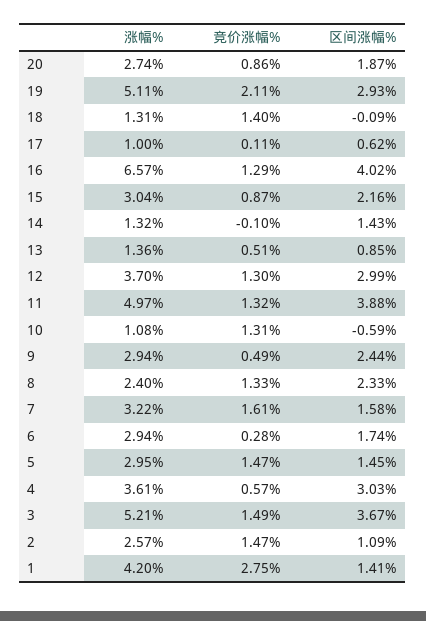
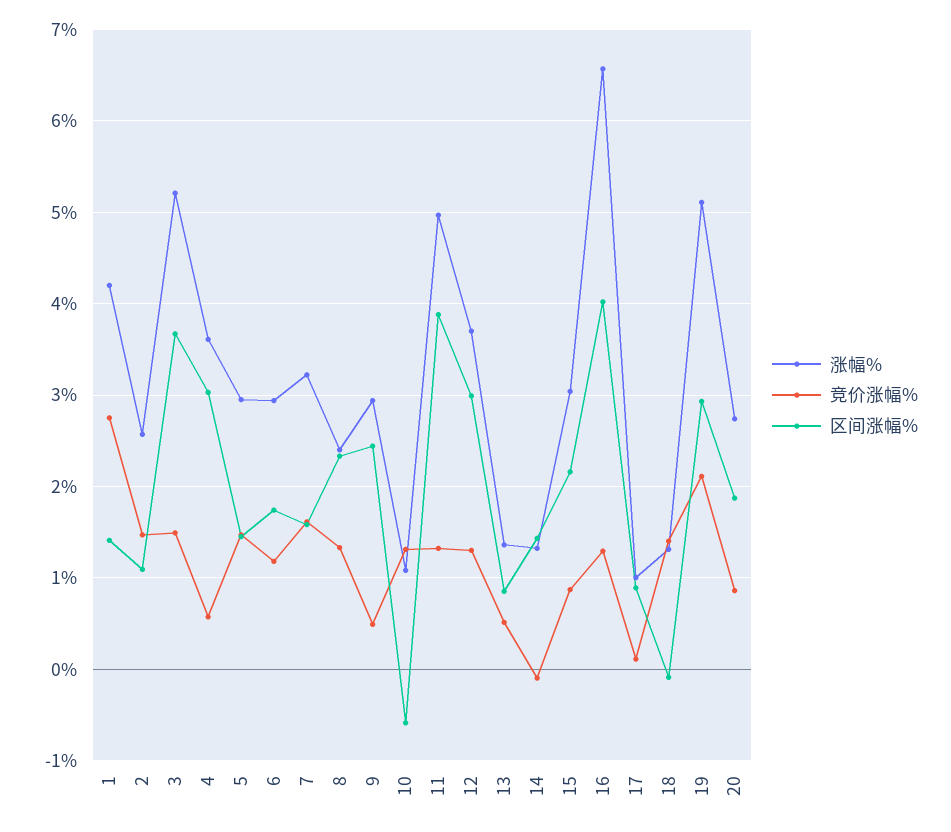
  {
    "涨幅%": {
      "20": 2.74,
      "19": 5.11,
      "18": 1.31,
      "17": 1,
      "16": 6.57,
      "15": 3.04,
      "14": 1.32,
      "13": 1.36,
      "12": 3.7,
      "11": 4.97,
      "10": 1.08,
      "9": 2.94,
      "8": 2.4,
      "7": 3.22,
      "6": 2.94,
      "5": 2.95,
      "4": 3.61,
      "3": 5.21,
      "2": 2.57,
      "1": 4.2
    },
    "竞价涨幅%": {
      "20": 0.86,
      "19": 2.11,
      "18": 1.4,
      "17": 0.11,
      "16": 1.29,
      "15": 0.87,
      "14": -0.1,
      "13": 0.51,
      "12": 1.3,
      "11": 1.32,
      "10": 1.31,
      "9": 0.49,
      "8": 1.33,
      "7": 1.61,
-     "6": 0.28,
+     "6": 1.2,
      "5": 1.47,
      "4": 0.57,
      "3": 1.49,
      "2": 1.47,
      "1": 2.75
    },
    "区间涨幅%": {
      "20": 1.87,
      "19": 2.93,
      "18": -0.09,
-     "17": 0.62,
+     "17": 0.9,
      "16": 4.02,
      "15": 2.16,
      "14": 1.43,
      "13": 0.85,
      "12": 2.99,
      "11": 3.88,
      "10": -0.59,
      "9": 2.44,
      "8": 2.33,
      "7": 1.58,
      "6": 1.74,
      "5": 1.45,
      "4": 3.03,
      "3": 3.67,
      "2": 1.09,
      "1": 1.41
    }
  }

